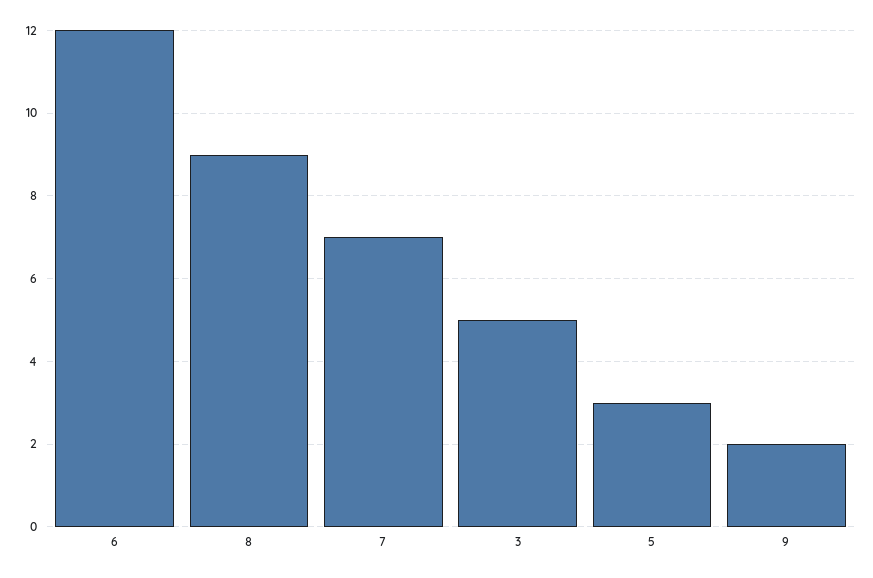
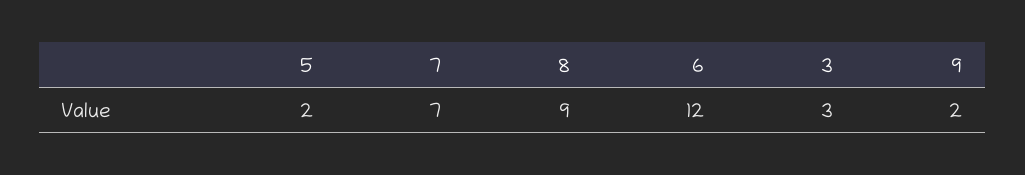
  {
    "6": 12,
    "8": 9,
    "7": 7,
-   "3": 5,
+   "3": 3,
-   "5": 3,
+   "5": 2,
    "9": 2
  }

